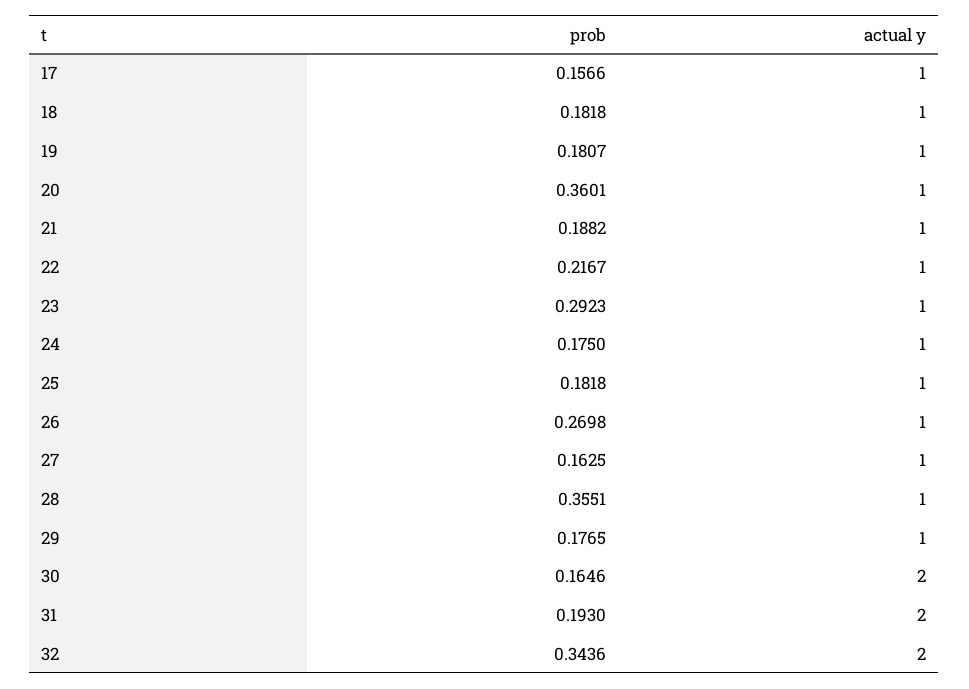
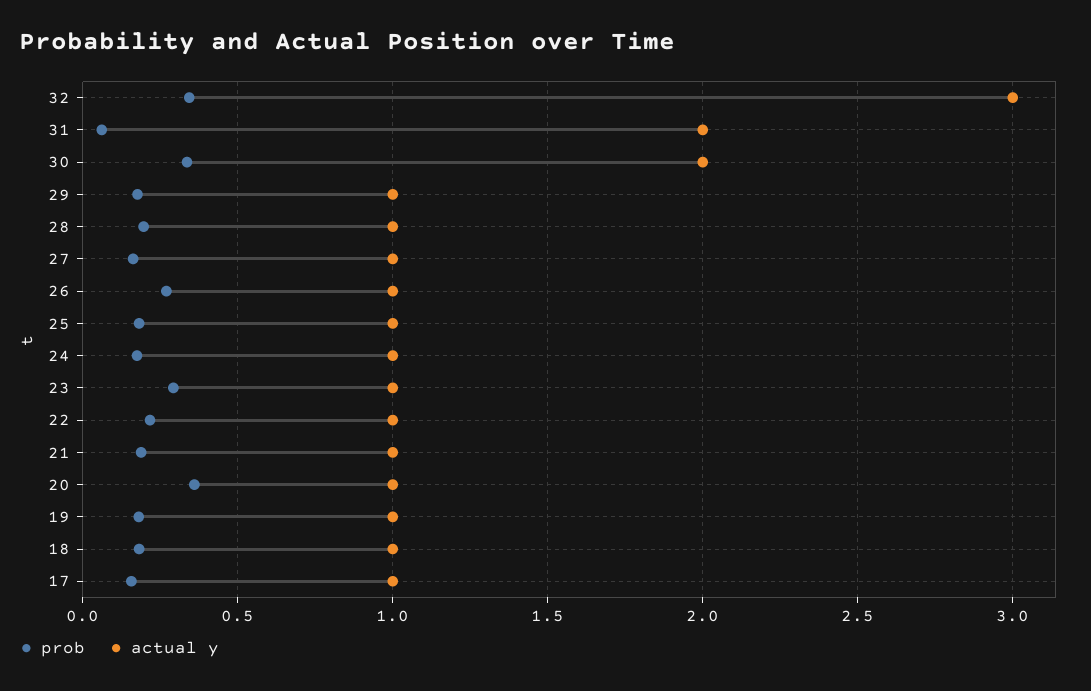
  {
    "prob": {
      "17": 0.1566,
      "18": 0.1818,
      "19": 0.1807,
      "20": 0.3601,
      "21": 0.1882,
      "22": 0.2167,
      "23": 0.2923,
      "24": 0.175,
      "25": 0.1818,
      "26": 0.2698,
      "27": 0.1625,
-     "28": 0.3551,
+     "28": 0.2,
      "29": 0.1765,
-     "30": 0.1646,
+     "30": 0.35,
-     "31": 0.193,
+     "31": 0.05,
      "32": 0.3436
    },
    "actual y": {
      "17": 1,
      "18": 1,
      "19": 1,
      "20": 1,
      "21": 1,
      "22": 1,
      "23": 1,
      "24": 1,
      "25": 1,
      "26": 1,
      "27": 1,
      "28": 1,
      "29": 1,
      "30": 2,
      "31": 2,
-     "32": 2
+     "32": 3
    }
  }

